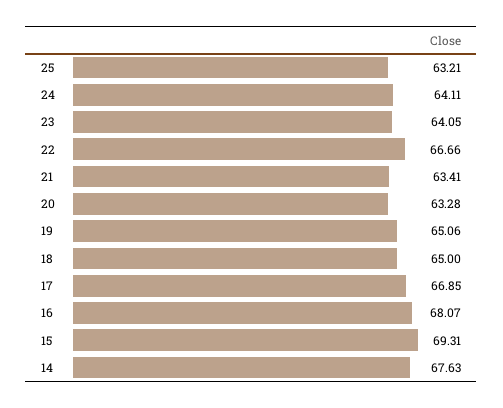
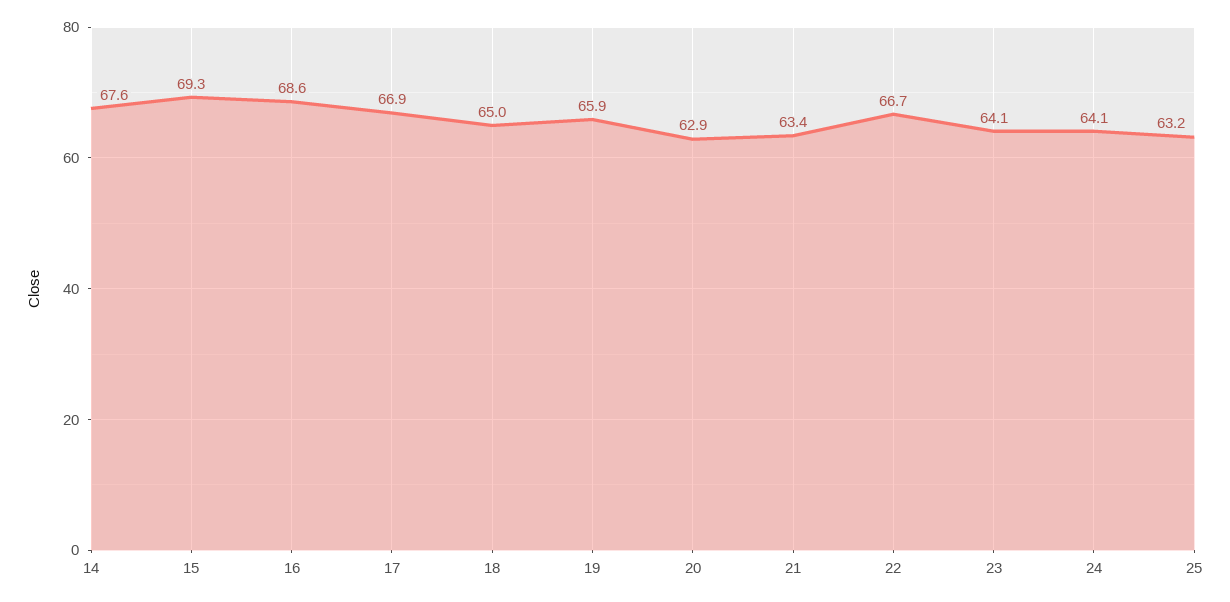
  {
    "25": 63.21,
    "24": 64.11,
    "23": 64.05,
    "22": 66.66,
    "21": 63.41,
-   "20": 63.28,
+   "20": 62.9,
-   "19": 65.06,
+   "19": 65.9,
    "18": 65,
    "17": 66.85,
-   "16": 68.07,
+   "16": 68.6,
    "15": 69.31,
    "14": 67.63
  }

